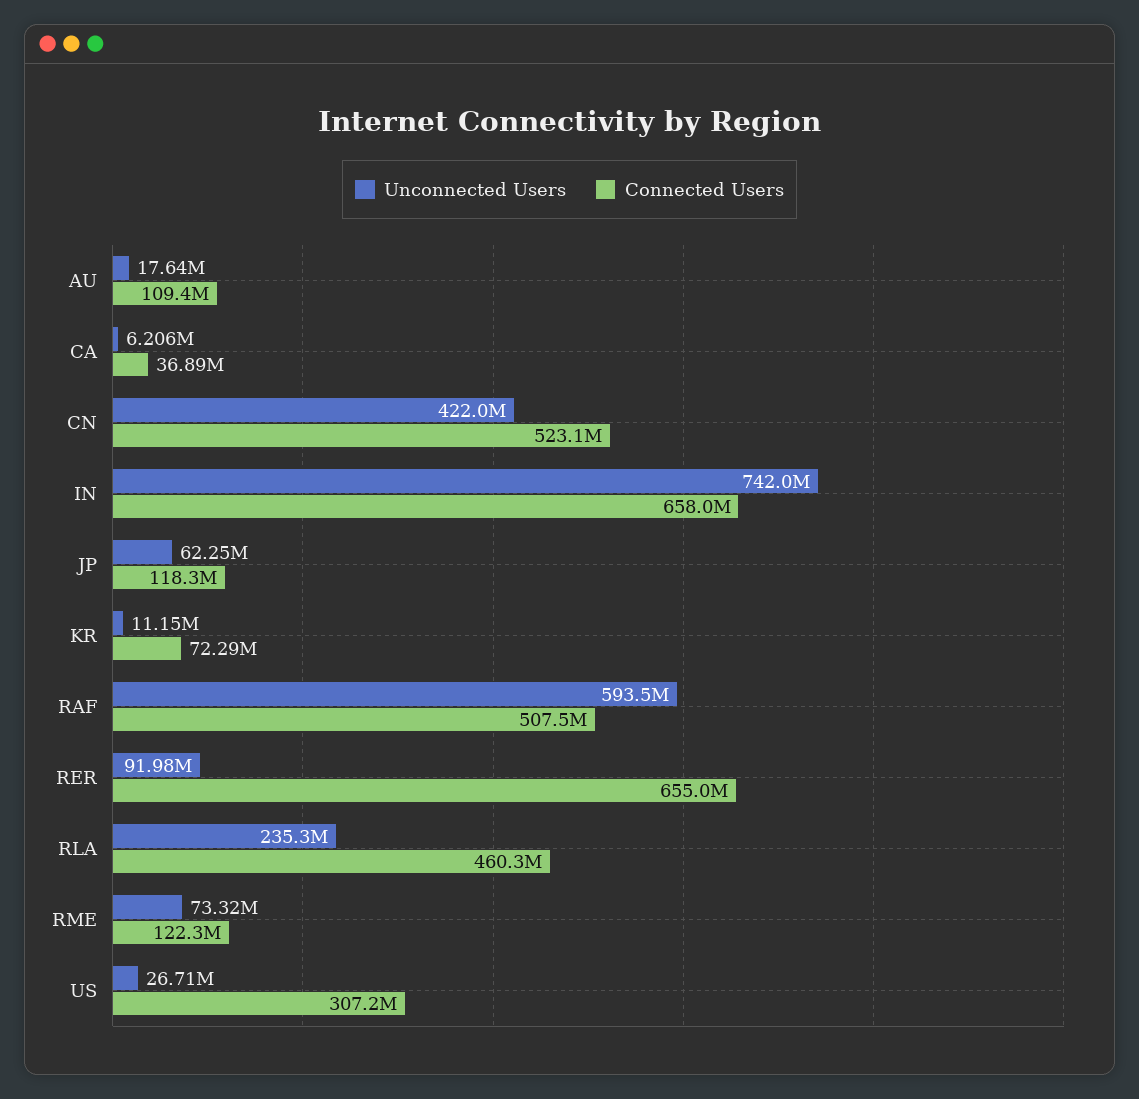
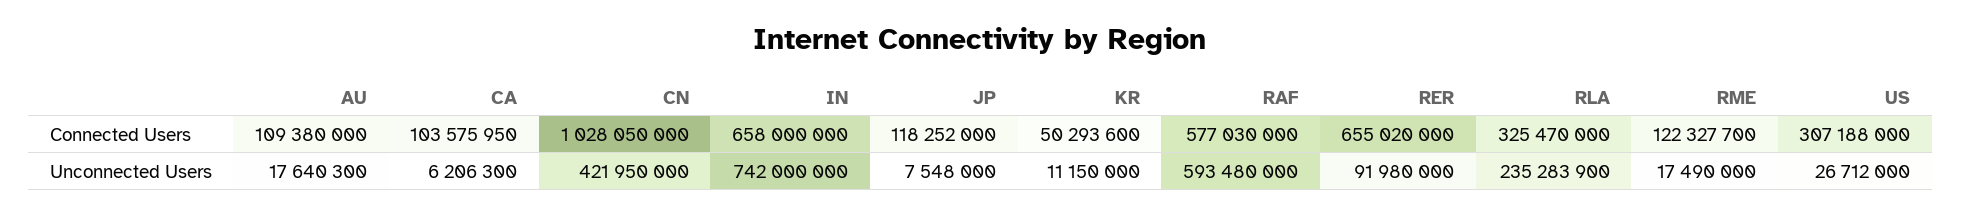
  {
    "Unconnected Users": {
      "AU": 17640300,
      "CA": 6206300,
      "CN": 421950000,
      "IN": 742000000,
-     "JP": 62250000,
+     "JP": 7548000,
      "KR": 11150000,
      "RAF": 593480000,
      "RER": 91980000,
      "RLA": 235283900,
-     "RME": 73320000,
+     "RME": 17490000,
      "US": 26712000
    },
    "Connected Users": {
      "AU": 109380000,
-     "CA": 36890000,
+     "CA": 103575950,
-     "CN": 523100000,
+     "CN": 1028050000,
      "IN": 658000000,
      "JP": 118252000,
-     "KR": 72290000,
+     "KR": 50293600,
-     "RAF": 507500000,
+     "RAF": 577030000,
      "RER": 655020000,
-     "RLA": 460300000,
+     "RLA": 325470000,
      "RME": 122327700,
      "US": 307188000
    }
  }

